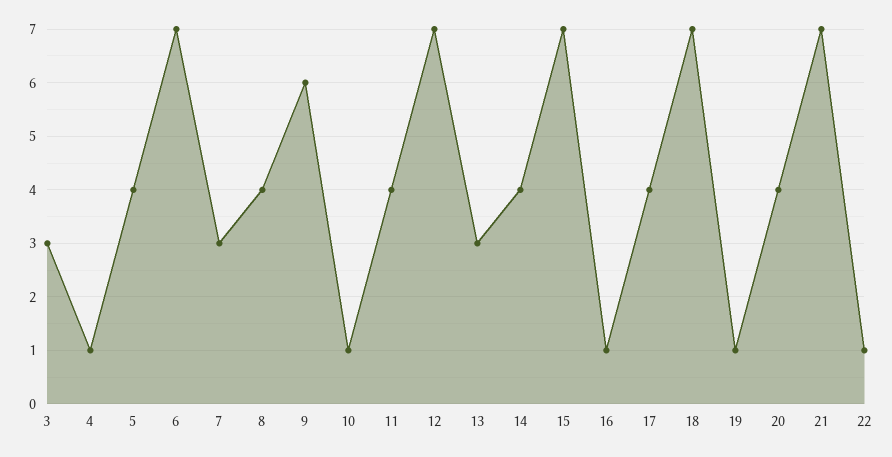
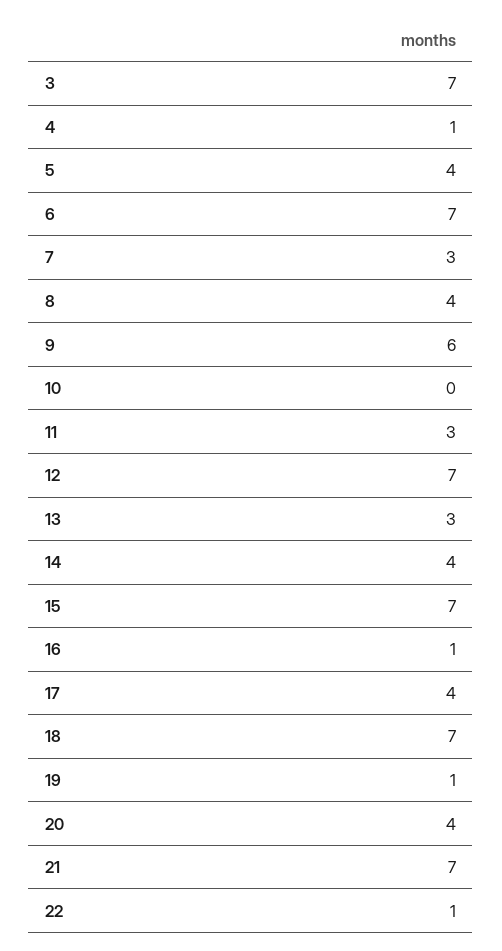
  {
-   "3": 3,
+   "3": 7,
    "4": 1,
    "5": 4,
    "6": 7,
    "7": 3,
    "8": 4,
    "9": 6,
-   "10": 1,
+   "10": 0,
-   "11": 4,
+   "11": 3,
    "12": 7,
    "13": 3,
    "14": 4,
    "15": 7,
    "16": 1,
    "17": 4,
    "18": 7,
    "19": 1,
    "20": 4,
    "21": 7,
    "22": 1
  }

